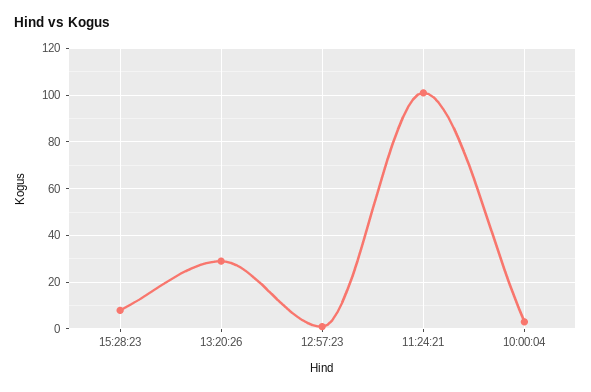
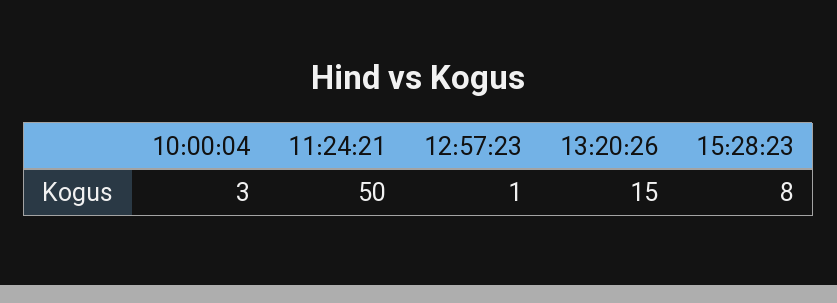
  {
    "15:28:23": 8,
-   "13:20:26": 30,
+   "13:20:26": 15,
    "12:57:23": 1,
-   "11:24:21": 100,
+   "11:24:21": 50,
    "10:00:04": 3
  }

